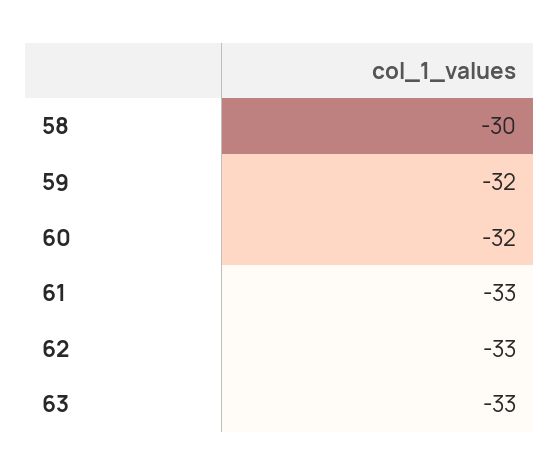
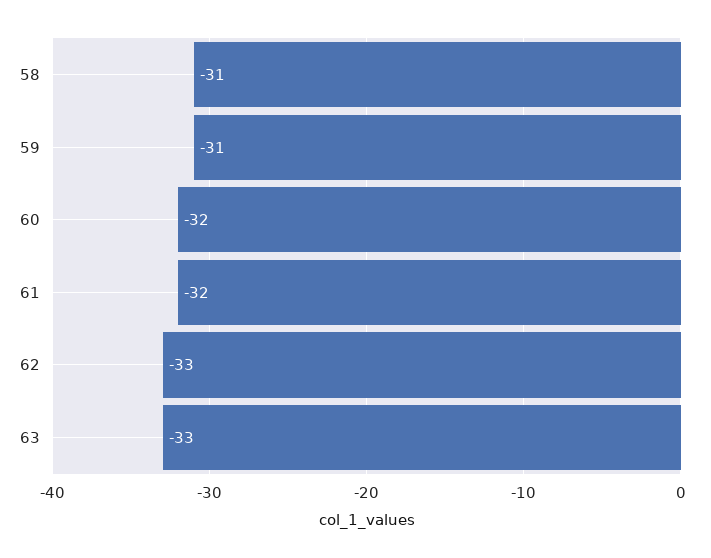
  {
-   "58": -30,
+   "58": -31,
-   "59": -32,
+   "59": -31,
    "60": -32,
-   "61": -33,
+   "61": -32,
    "62": -33,
    "63": -33
  }

